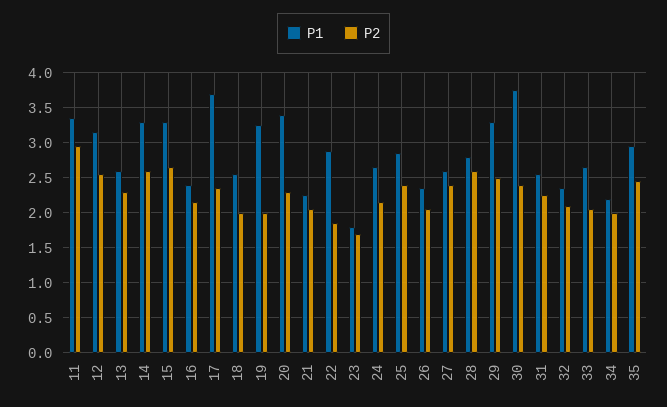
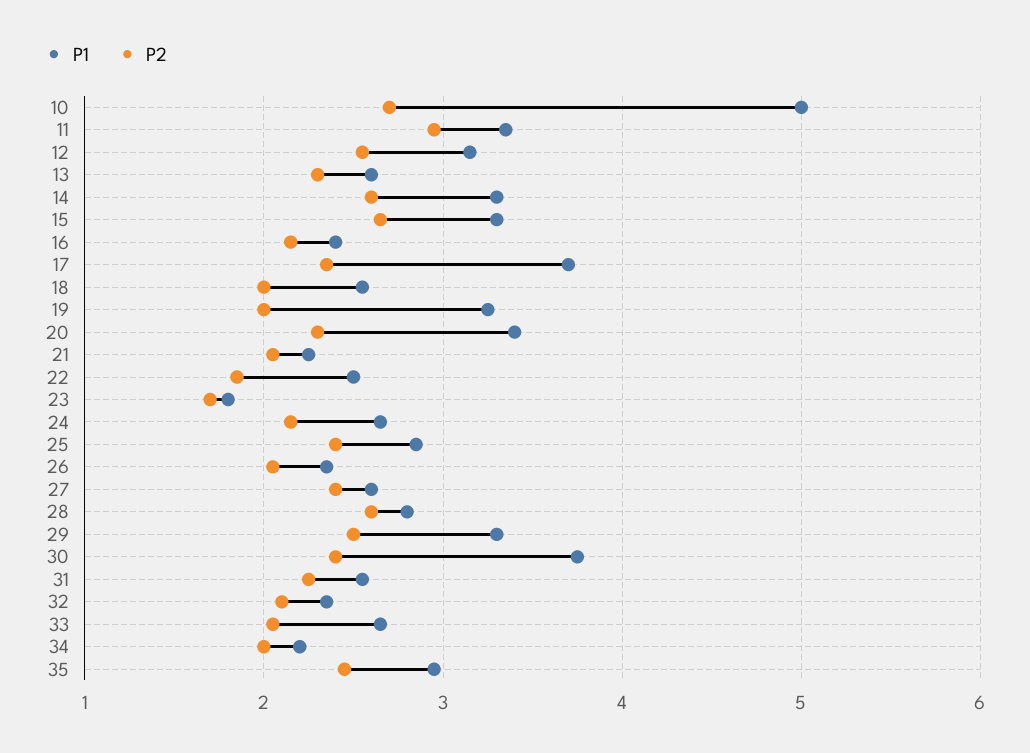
  {
    "P1": {
      "11": 3.4,
      "12": 3.2,
      "13": 2.6,
      "14": 3.3,
      "15": 3.3,
      "16": 2.4,
      "17": 3.7,
      "18": 2.6,
      "19": 3.3,
      "20": 3.4,
      "21": 2.3,
-     "22": 2.9,
+     "22": 2.5,
      "23": 1.8,
      "24": 2.7,
      "25": 2.9,
      "26": 2.4,
      "27": 2.6,
      "28": 2.8,
      "29": 3.3,
      "30": 3.8,
      "31": 2.6,
      "32": 2.4,
      "33": 2.7,
      "34": 2.2,
-     "35": 3
+     "35": 3,
+     "10": 5
    },
    "P2": {
      "11": 3,
      "12": 2.6,
      "13": 2.3,
      "14": 2.6,
      "15": 2.7,
      "16": 2.2,
      "17": 2.4,
      "18": 2,
      "19": 2,
      "20": 2.3,
      "21": 2.1,
      "22": 1.9,
      "23": 1.7,
      "24": 2.2,
      "25": 2.4,
      "26": 2.1,
      "27": 2.4,
      "28": 2.6,
      "29": 2.5,
      "30": 2.4,
      "31": 2.3,
      "32": 2.1,
      "33": 2.1,
      "34": 2,
-     "35": 2.5
+     "35": 2.5,
+     "10": 2.7
    }
  }

